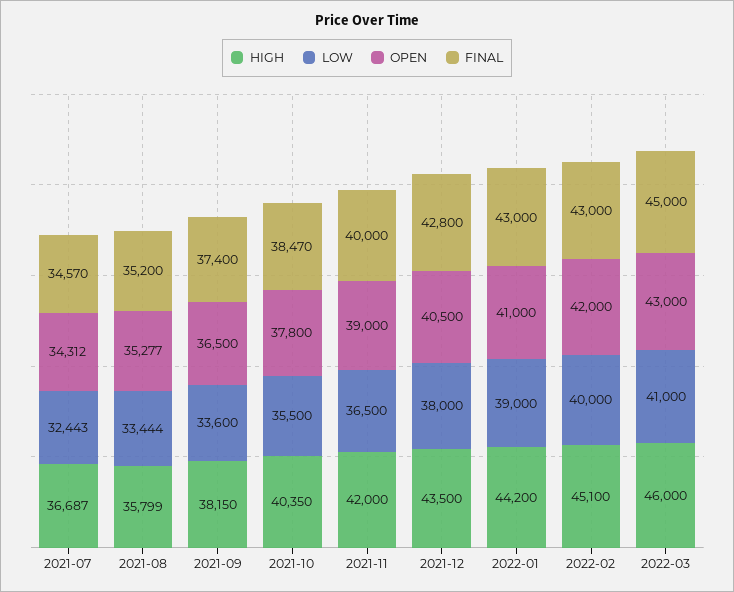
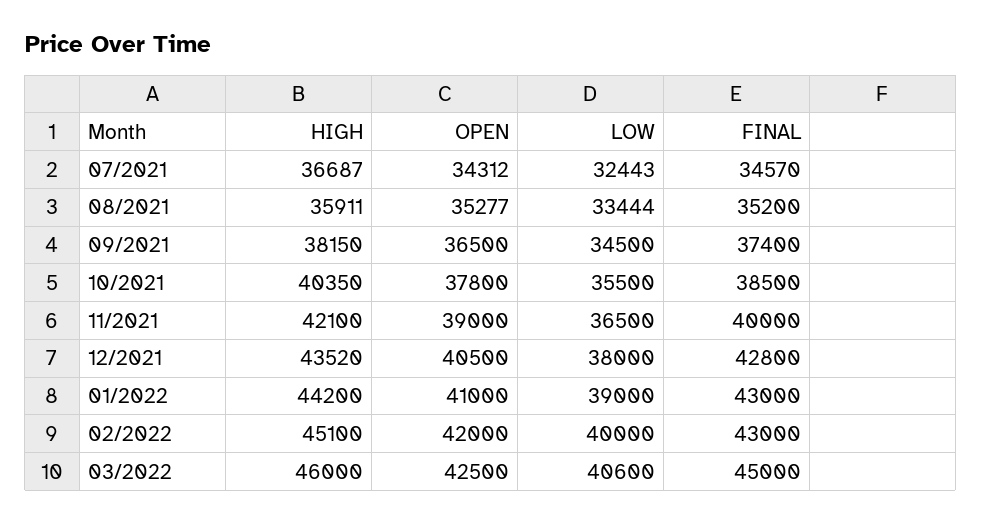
  {
    "HIGH": {
      "2021-07": 36687,
-     "2021-08": 35799,
+     "2021-08": 35911,
      "2021-09": 38150,
      "2021-10": 40350,
-     "2021-11": 42000,
+     "2021-11": 42100,
-     "2021-12": 43500,
+     "2021-12": 43520,
      "2022-01": 44200,
      "2022-02": 45100,
      "2022-03": 46000
    },
    "LOW": {
      "2021-07": 32443,
      "2021-08": 33444,
-     "2021-09": 33600,
+     "2021-09": 34500,
      "2021-10": 35500,
      "2021-11": 36500,
      "2021-12": 38000,
      "2022-01": 39000,
      "2022-02": 40000,
-     "2022-03": 41000
+     "2022-03": 40600
    },
    "OPEN": {
      "2021-07": 34312,
      "2021-08": 35277,
      "2021-09": 36500,
      "2021-10": 37800,
      "2021-11": 39000,
      "2021-12": 40500,
      "2022-01": 41000,
      "2022-02": 42000,
-     "2022-03": 43000
+     "2022-03": 42500
    },
    "FINAL": {
      "2021-07": 34570,
      "2021-08": 35200,
      "2021-09": 37400,
-     "2021-10": 38470,
+     "2021-10": 38500,
      "2021-11": 40000,
      "2021-12": 42800,
      "2022-01": 43000,
      "2022-02": 43000,
      "2022-03": 45000
    }
  }

